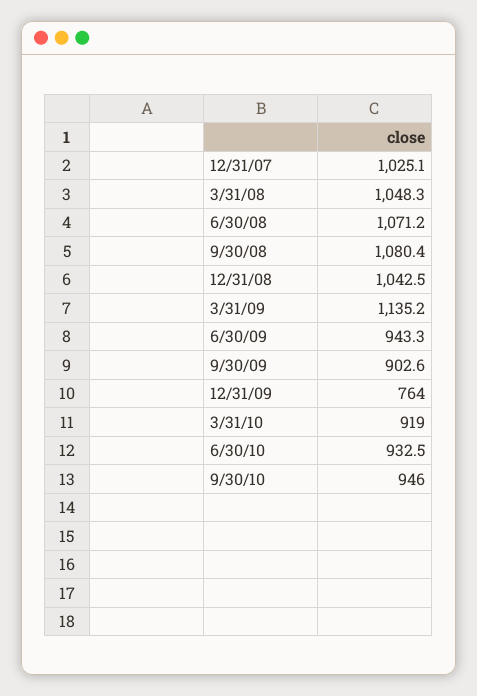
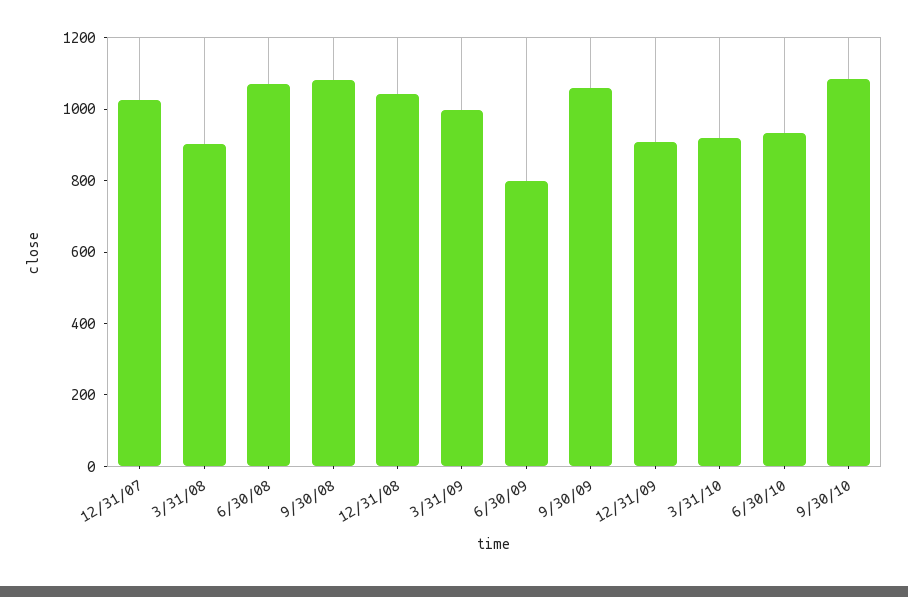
  {
    "12/31/07": 1025.1,
-   "3/31/08": 1048.3,
+   "3/31/08": 900,
    "6/30/08": 1071.2,
    "9/30/08": 1080.4,
    "12/31/08": 1042.5,
-   "3/31/09": 1135.2,
+   "3/31/09": 1000,
-   "6/30/09": 943.3,
+   "6/30/09": 800,
-   "9/30/09": 902.6,
+   "9/30/09": 1050,
-   "12/31/09": 764,
+   "12/31/09": 900,
    "3/31/10": 919,
    "6/30/10": 932.5,
-   "9/30/10": 946
+   "9/30/10": 1100
  }

